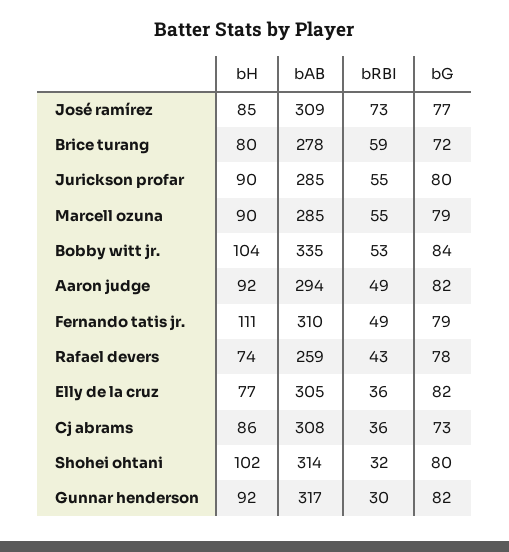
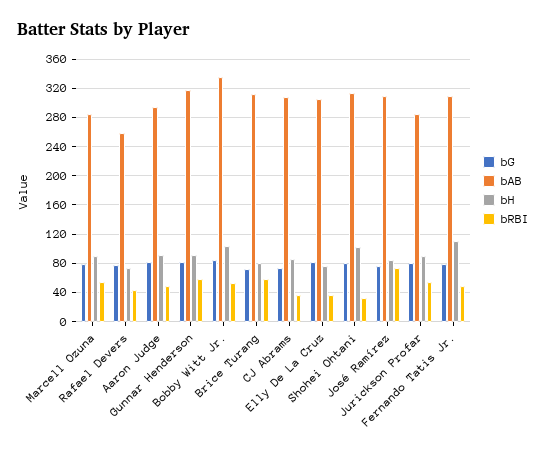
  {
    "bH": {
      "José ramírez": 85,
      "Brice turang": 80,
      "Jurickson profar": 90,
      "Marcell ozuna": 90,
      "Bobby witt jr.": 104,
      "Aaron judge": 92,
      "Fernando tatis jr.": 111,
      "Rafael devers": 74,
      "Elly de la cruz": 77,
      "Cj abrams": 86,
      "Shohei ohtani": 102,
      "Gunnar henderson": 92
    },
    "bAB": {
      "José ramírez": 309,
-     "Brice turang": 278,
+     "Brice turang": 310,
      "Jurickson profar": 285,
      "Marcell ozuna": 285,
      "Bobby witt jr.": 335,
      "Aaron judge": 294,
      "Fernando tatis jr.": 310,
      "Rafael devers": 259,
      "Elly de la cruz": 305,
      "Cj abrams": 308,
      "Shohei ohtani": 314,
      "Gunnar henderson": 317
    },
    "bRBI": {
      "José ramírez": 73,
      "Brice turang": 59,
      "Jurickson profar": 55,
      "Marcell ozuna": 55,
      "Bobby witt jr.": 53,
      "Aaron judge": 49,
      "Fernando tatis jr.": 49,
      "Rafael devers": 43,
      "Elly de la cruz": 36,
      "Cj abrams": 36,
      "Shohei ohtani": 32,
-     "Gunnar henderson": 30
+     "Gunnar henderson": 60
    },
    "bG": {
      "José ramírez": 77,
      "Brice turang": 72,
      "Jurickson profar": 80,
      "Marcell ozuna": 79,
      "Bobby witt jr.": 84,
      "Aaron judge": 82,
      "Fernando tatis jr.": 79,
      "Rafael devers": 78,
      "Elly de la cruz": 82,
      "Cj abrams": 73,
      "Shohei ohtani": 80,
      "Gunnar henderson": 82
    }
  }

